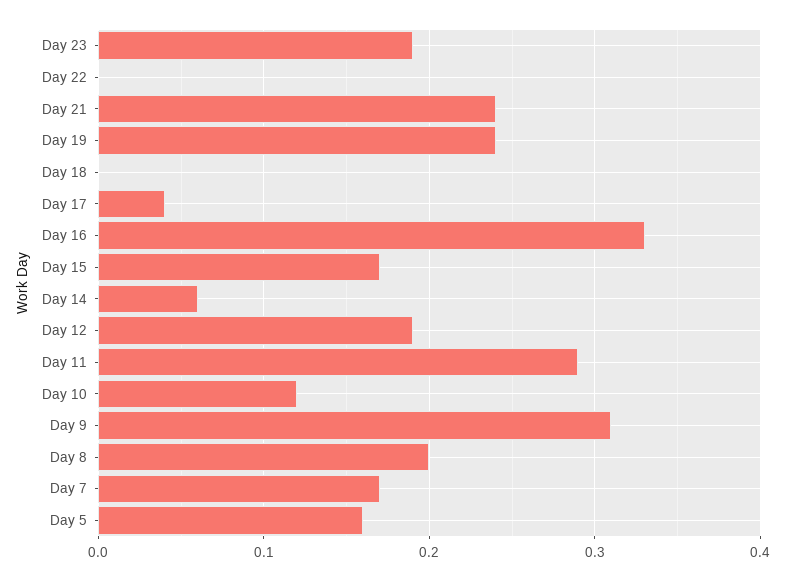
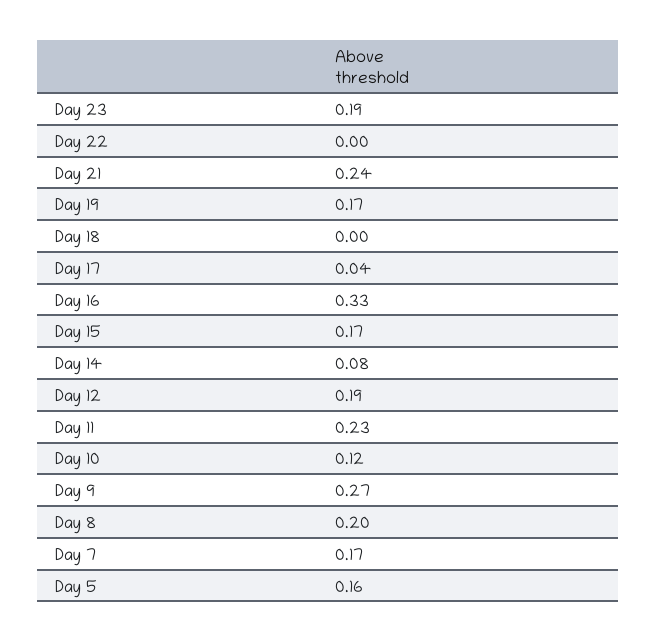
  {
    "Day 23": 0.19,
    "Day 22": 0,
    "Day 21": 0.24,
-   "Day 19": 0.24,
+   "Day 19": 0.17,
    "Day 18": 0,
    "Day 17": 0.04,
    "Day 16": 0.33,
    "Day 15": 0.17,
-   "Day 14": 0.06,
+   "Day 14": 0.08,
    "Day 12": 0.19,
-   "Day 11": 0.29,
+   "Day 11": 0.23,
    "Day 10": 0.12,
-   "Day 9": 0.31,
+   "Day 9": 0.27,
    "Day 8": 0.2,
    "Day 7": 0.17,
    "Day 5": 0.16
  }

